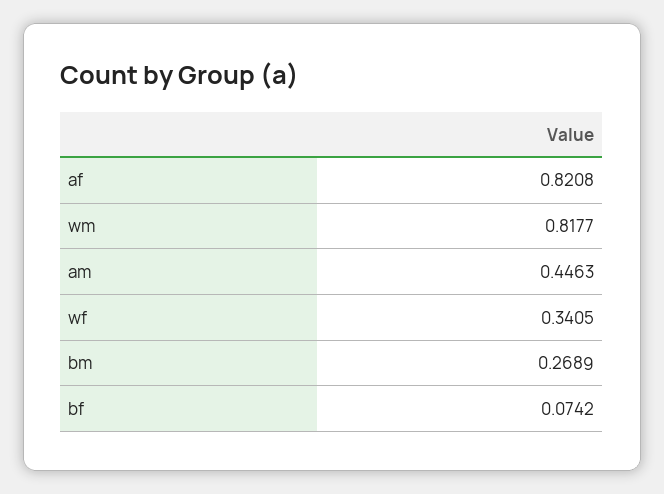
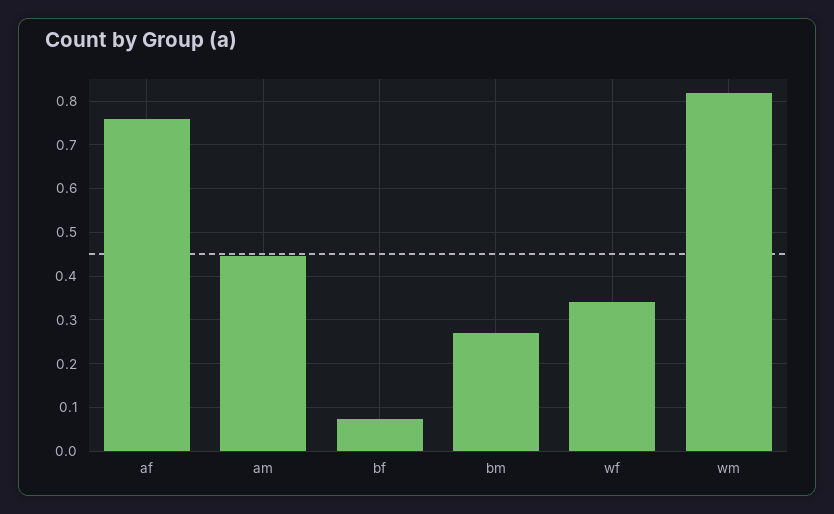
  {
-   "af": 0.8208,
+   "af": 0.76,
    "wm": 0.8177,
    "am": 0.4463,
    "wf": 0.3405,
    "bm": 0.2689,
    "bf": 0.0742
  }

